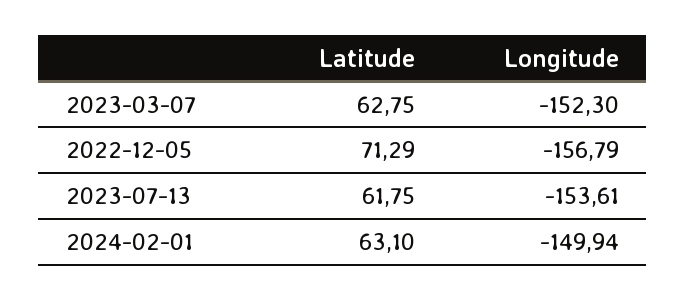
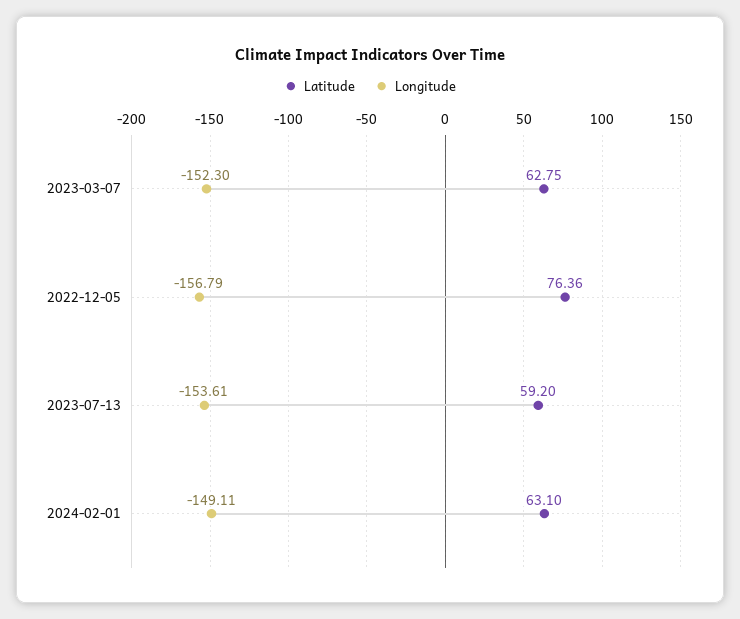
  {
    "Latitude": {
      "2023-03-07": 62.75,
-     "2022-12-05": 71.29,
+     "2022-12-05": 76.36,
-     "2023-07-13": 61.75,
+     "2023-07-13": 59.2,
      "2024-02-01": 63.1
    },
    "Longitude": {
      "2023-03-07": -152.3,
      "2022-12-05": -156.79,
      "2023-07-13": -153.61,
-     "2024-02-01": -149.94
+     "2024-02-01": -149.11
    }
  }

